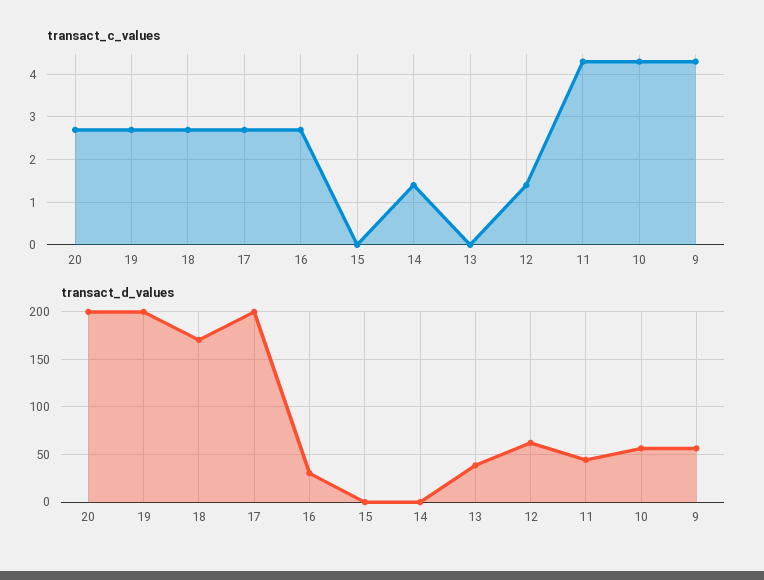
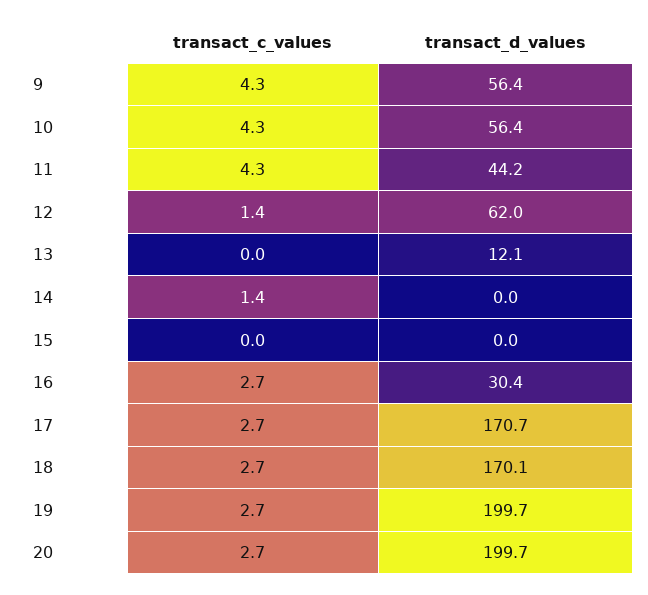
  {
    "transact_c_values": {
      "20": 2.7,
      "19": 2.7,
      "18": 2.7,
      "17": 2.7,
      "16": 2.7,
      "15": 0,
      "14": 1.4,
      "13": 0,
      "12": 1.4,
      "11": 4.3,
      "10": 4.3,
      "9": 4.3
    },
    "transact_d_values": {
      "20": 199.7,
      "19": 199.7,
      "18": 170.1,
-     "17": 200,
+     "17": 170.7,
      "16": 30.4,
      "15": 0,
      "14": 0,
-     "13": 40,
+     "13": 12.1,
      "12": 62,
      "11": 44.2,
      "10": 56.4,
      "9": 56.4
    }
  }

